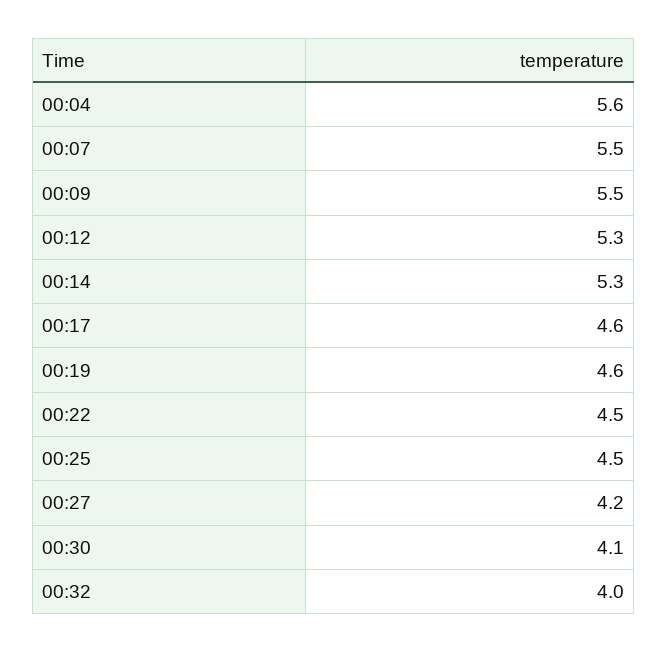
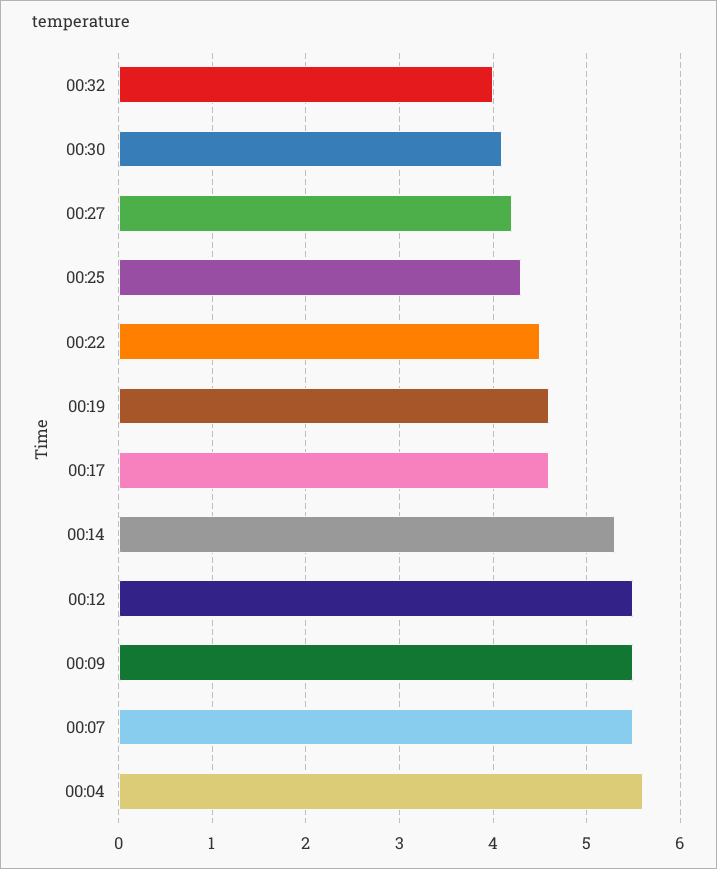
  {
    "00:04": 5.6,
    "00:07": 5.5,
    "00:09": 5.5,
-   "00:12": 5.3,
+   "00:12": 5.5,
    "00:14": 5.3,
    "00:17": 4.6,
    "00:19": 4.6,
    "00:22": 4.5,
-   "00:25": 4.5,
+   "00:25": 4.3,
    "00:27": 4.2,
    "00:30": 4.1,
    "00:32": 4
  }

